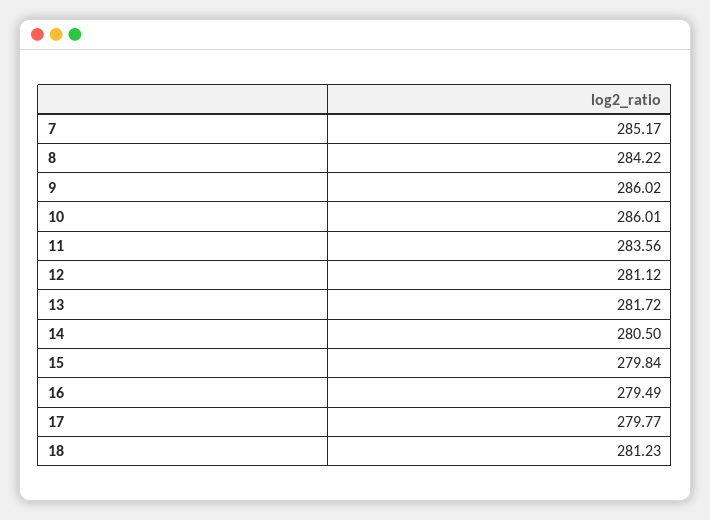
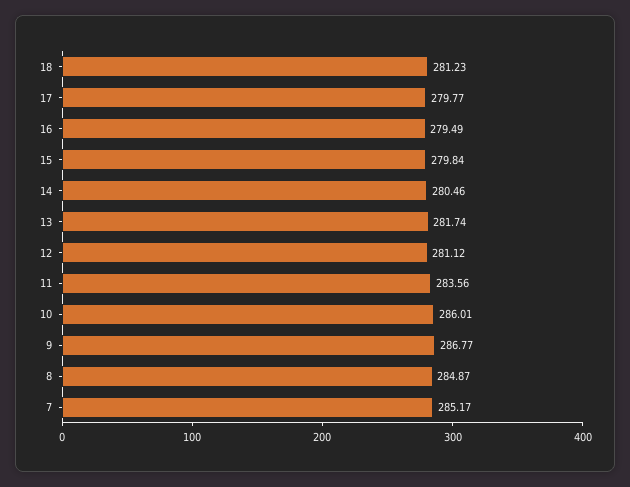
  {
    "7": 285.17,
-   "8": 284.22,
+   "8": 284.87,
-   "9": 286.02,
+   "9": 286.77,
    "10": 286.01,
    "11": 283.56,
    "12": 281.12,
-   "13": 281.72,
+   "13": 281.74,
-   "14": 280.5,
+   "14": 280.46,
    "15": 279.84,
    "16": 279.49,
    "17": 279.77,
    "18": 281.23
  }

